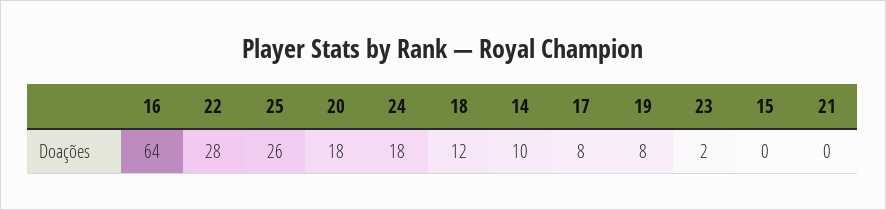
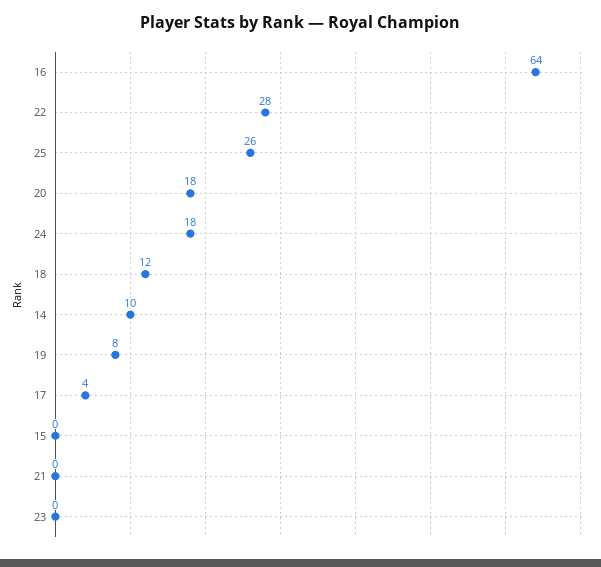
  {
    "16": 64,
    "22": 28,
    "25": 26,
    "20": 18,
    "24": 18,
    "18": 12,
    "14": 10,
-   "17": 8,
+   "17": 4,
    "19": 8,
-   "23": 2,
+   "23": 0,
    "15": 0,
    "21": 0
  }

